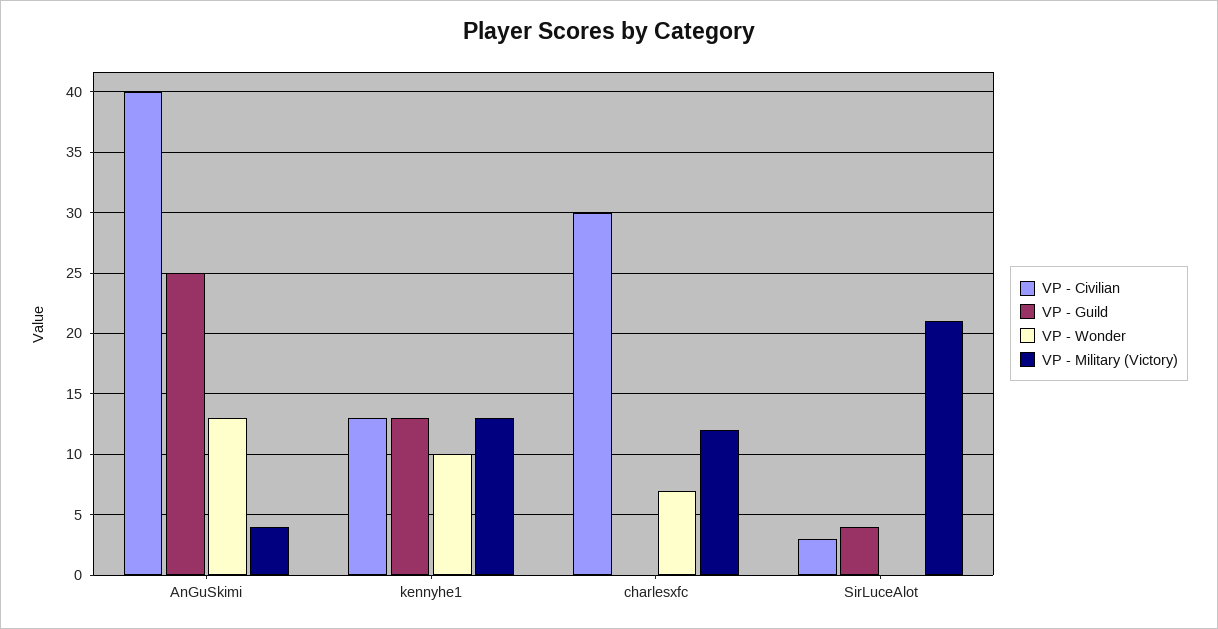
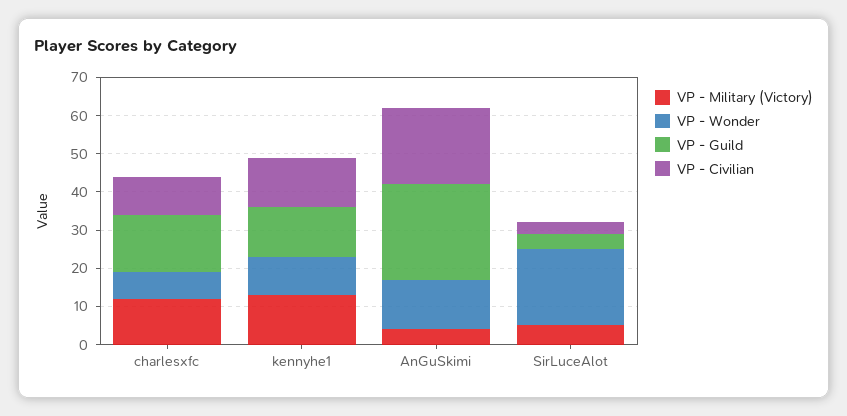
  {
    "VP - Civilian": {
-     "AnGuSkimi": 40,
+     "AnGuSkimi": 20,
      "kennyhe1": 13,
-     "charlesxfc": 30,
+     "charlesxfc": 10,
      "SirLuceAlot": 3
    },
    "VP - Guild": {
      "AnGuSkimi": 25,
      "kennyhe1": 13,
-     "charlesxfc": 0,
+     "charlesxfc": 15,
      "SirLuceAlot": 4
    },
    "VP - Wonder": {
      "AnGuSkimi": 13,
      "kennyhe1": 10,
      "charlesxfc": 7,
-     "SirLuceAlot": 0
+     "SirLuceAlot": 20
    },
    "VP - Military (Victory)": {
      "AnGuSkimi": 4,
      "kennyhe1": 13,
      "charlesxfc": 12,
-     "SirLuceAlot": 21
+     "SirLuceAlot": 5
    }
  }

